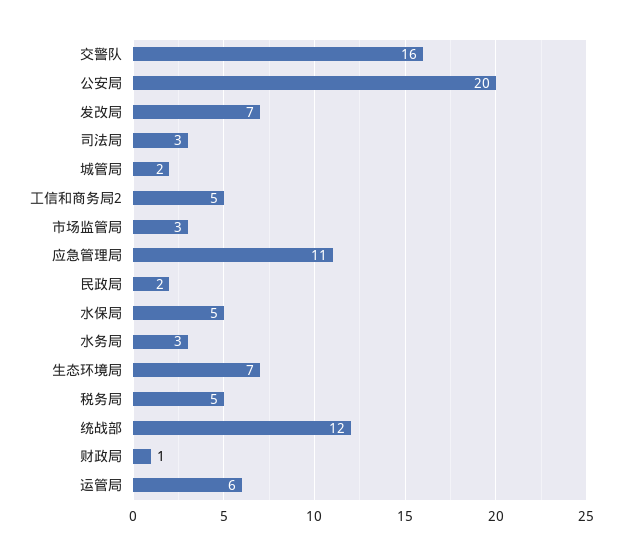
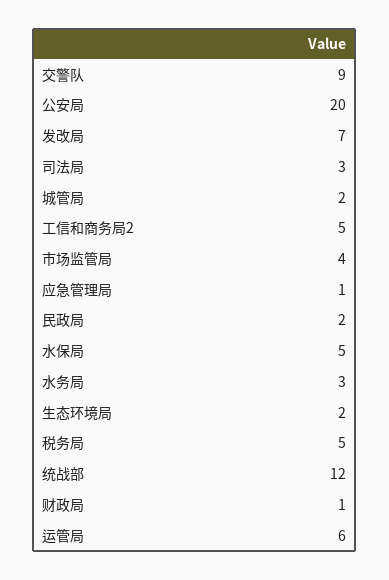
  {
-   "交警队": 16,
+   "交警队": 9,
    "公安局": 20,
    "发改局": 7,
    "司法局": 3,
    "城管局": 2,
    "工信和商务局2": 5,
-   "市场监管局": 3,
+   "市场监管局": 4,
-   "应急管理局": 11,
+   "应急管理局": 1,
    "民政局": 2,
    "水保局": 5,
    "水务局": 3,
-   "生态环境局": 7,
+   "生态环境局": 2,
    "税务局": 5,
    "统战部": 12,
    "财政局": 1,
    "运管局": 6
  }

